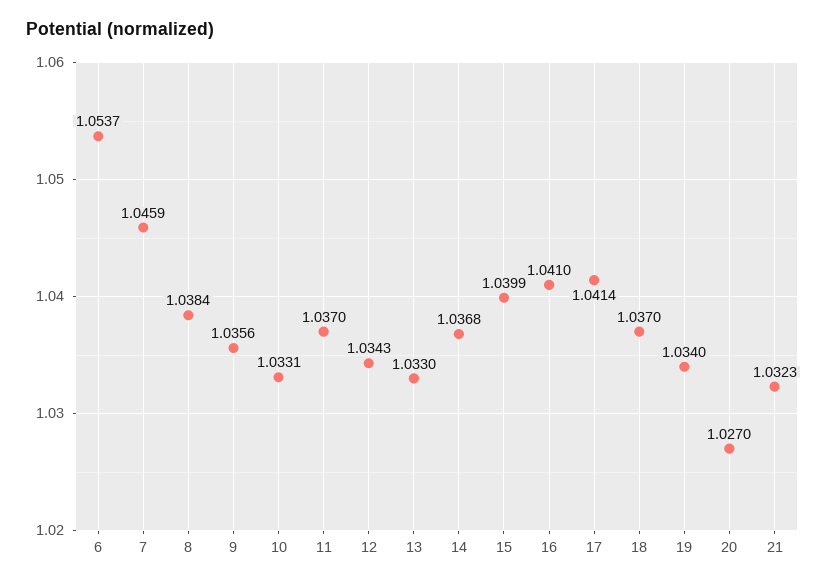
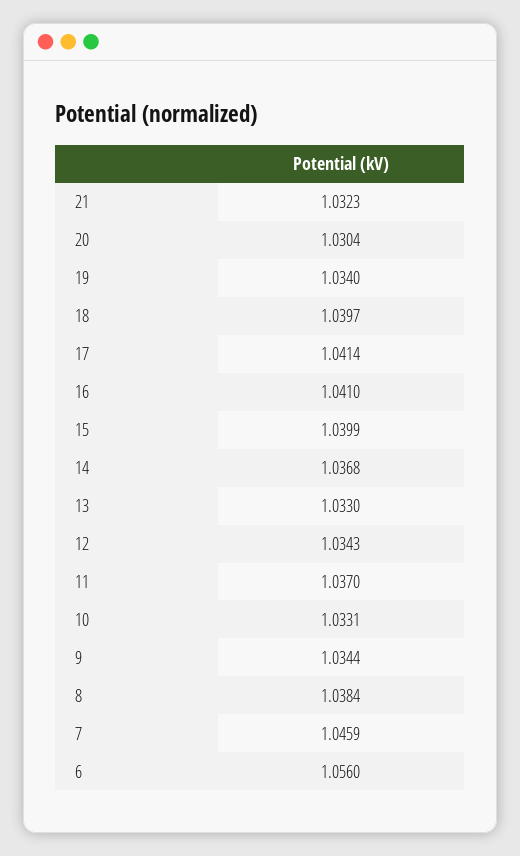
  {
-   "6": 1.0537,
+   "6": 1.056,
    "7": 1.0459,
    "8": 1.0384,
-   "9": 1.0356,
+   "9": 1.0344,
    "10": 1.0331,
    "11": 1.037,
    "12": 1.0343,
    "13": 1.033,
    "14": 1.0368,
    "15": 1.0399,
    "16": 1.041,
    "17": 1.0414,
-   "18": 1.037,
+   "18": 1.0397,
    "19": 1.034,
-   "20": 1.027,
+   "20": 1.0304,
    "21": 1.0323
  }

